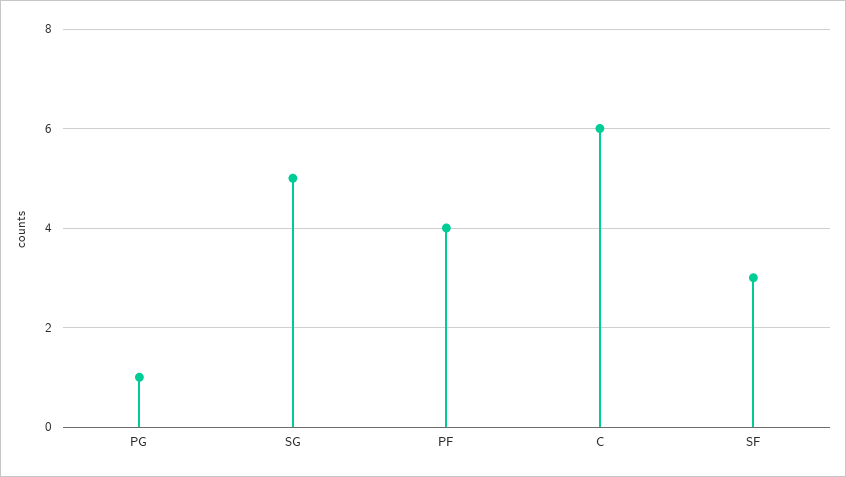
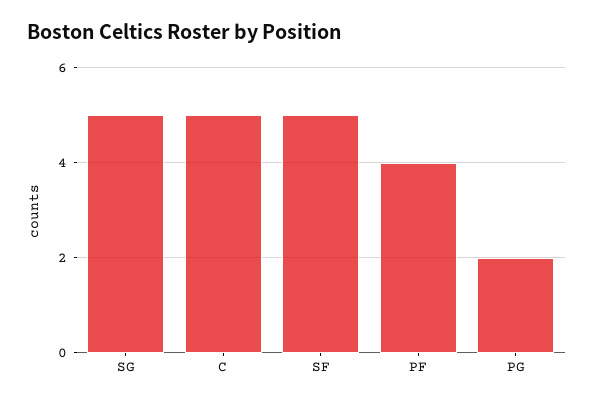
  {
-   "PG": 1,
+   "PG": 2,
    "SG": 5,
    "PF": 4,
-   "C": 6,
+   "C": 5,
-   "SF": 3
+   "SF": 5
  }

